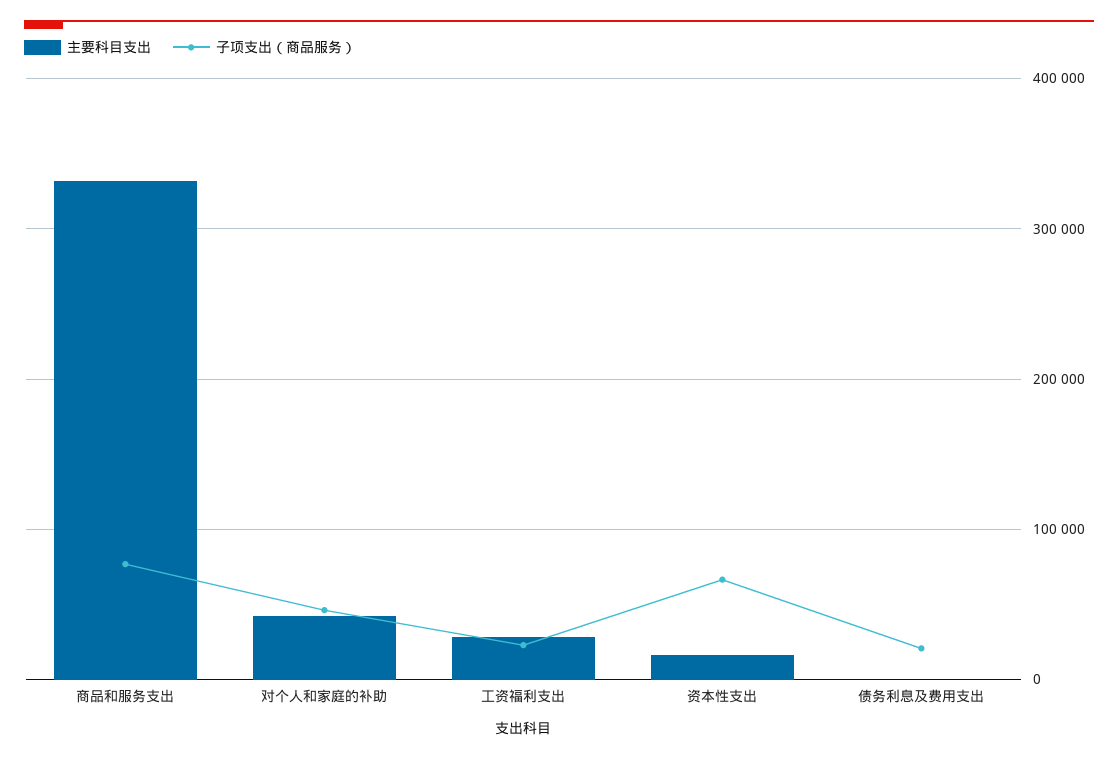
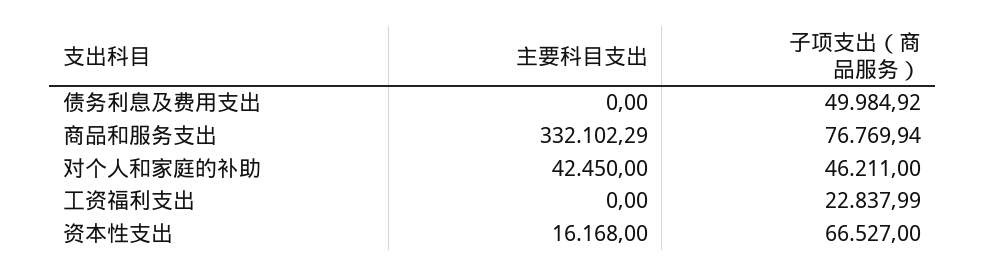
  {
    "主要科目支出": {
      "商品和服务支出": 332102.29,
      "对个人和家庭的补助": 42450,
-     "工资福利支出": 30000,
+     "工资福利支出": 0,
      "资本性支出": 16168,
      "债务利息及费用支出": 0
    },
    "子项支出（商品服务）": {
      "商品和服务支出": 76769.94,
      "对个人和家庭的补助": 46211,
      "工资福利支出": 22837.99,
      "资本性支出": 66527,
-     "债务利息及费用支出": 20000
+     "债务利息及费用支出": 49984.92
    }
  }

